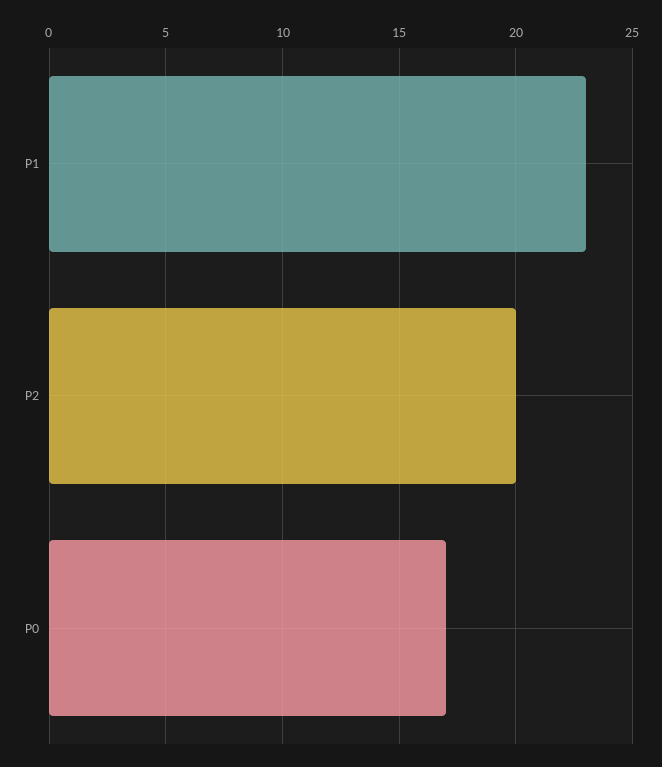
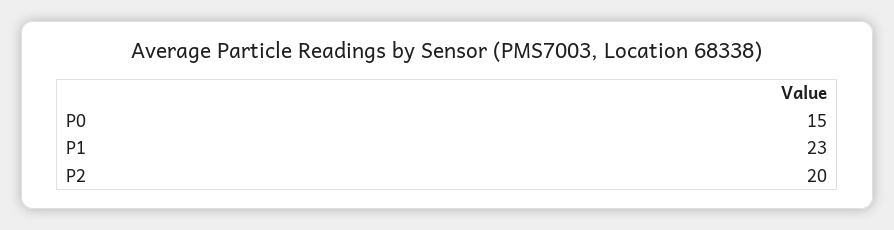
  {
    "P1": 23,
    "P2": 20,
-   "P0": 17
+   "P0": 15
  }

